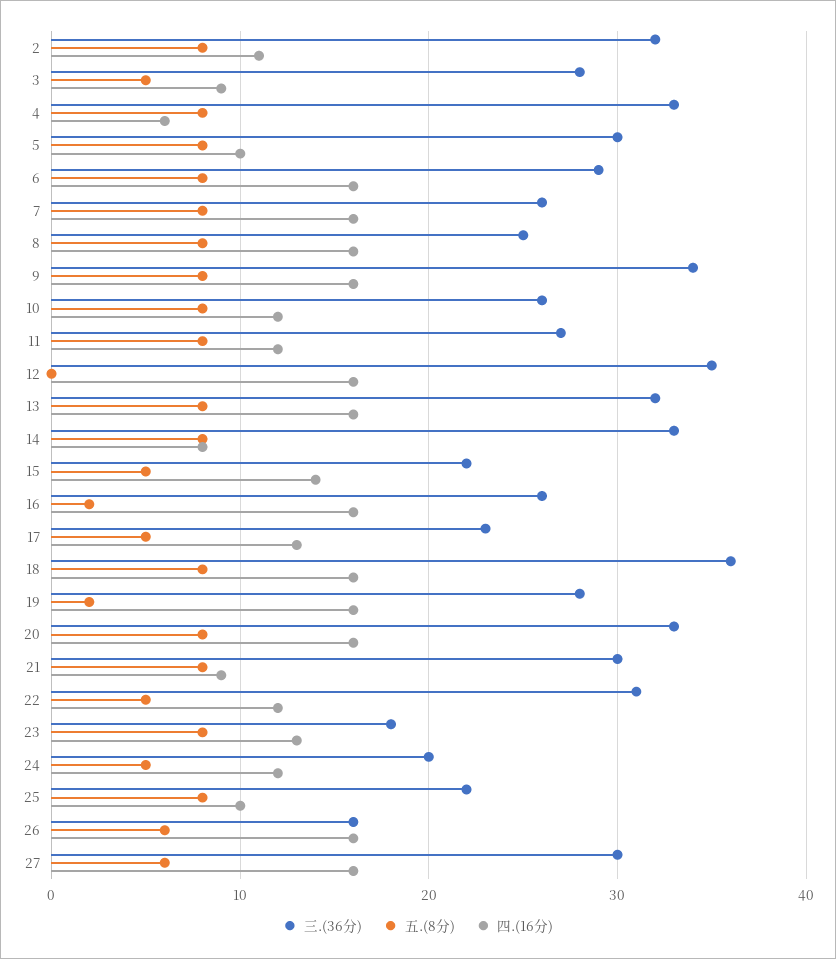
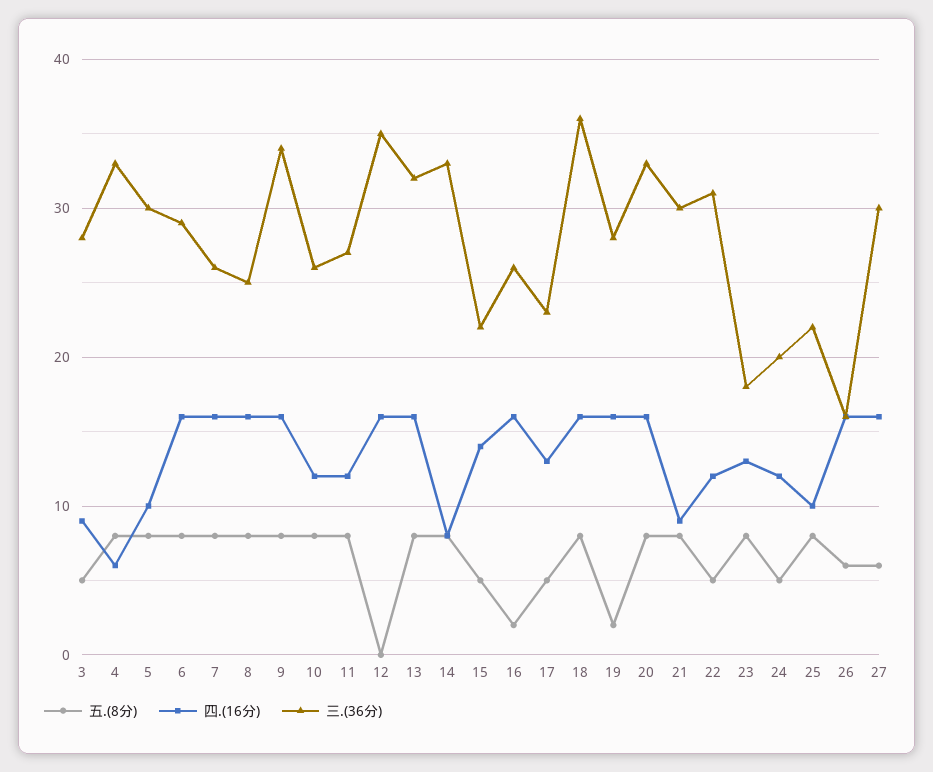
  {
    "三.(36分)": {
-     "2": 32,
      "3": 28,
      "4": 33,
      "5": 30,
      "6": 29,
      "7": 26,
      "8": 25,
      "9": 34,
      "10": 26,
      "11": 27,
      "12": 35,
      "13": 32,
      "14": 33,
      "15": 22,
      "16": 26,
      "17": 23,
      "18": 36,
      "19": 28,
      "20": 33,
      "21": 30,
      "22": 31,
      "23": 18,
      "24": 20,
      "25": 22,
      "26": 16,
      "27": 30
    },
    "五.(8分)": {
-     "2": 8,
      "3": 5,
      "4": 8,
      "5": 8,
      "6": 8,
      "7": 8,
      "8": 8,
      "9": 8,
      "10": 8,
      "11": 8,
      "12": 0,
      "13": 8,
      "14": 8,
      "15": 5,
      "16": 2,
      "17": 5,
      "18": 8,
      "19": 2,
      "20": 8,
      "21": 8,
      "22": 5,
      "23": 8,
      "24": 5,
      "25": 8,
      "26": 6,
      "27": 6
    },
    "四.(16分)": {
-     "2": 11,
      "3": 9,
      "4": 6,
      "5": 10,
      "6": 16,
      "7": 16,
      "8": 16,
      "9": 16,
      "10": 12,
      "11": 12,
      "12": 16,
      "13": 16,
      "14": 8,
      "15": 14,
      "16": 16,
      "17": 13,
      "18": 16,
      "19": 16,
      "20": 16,
      "21": 9,
      "22": 12,
      "23": 13,
      "24": 12,
      "25": 10,
      "26": 16,
      "27": 16
    }
  }

